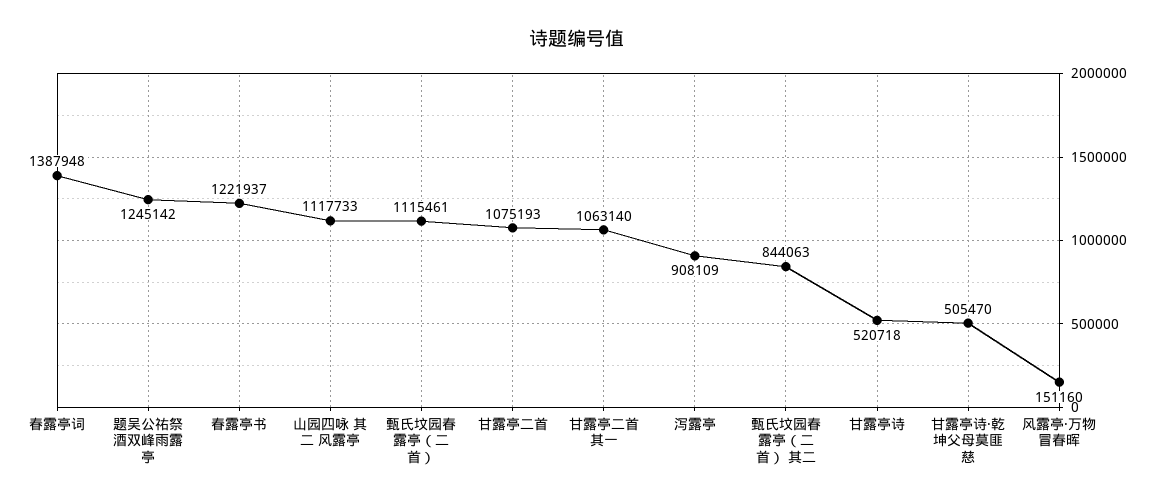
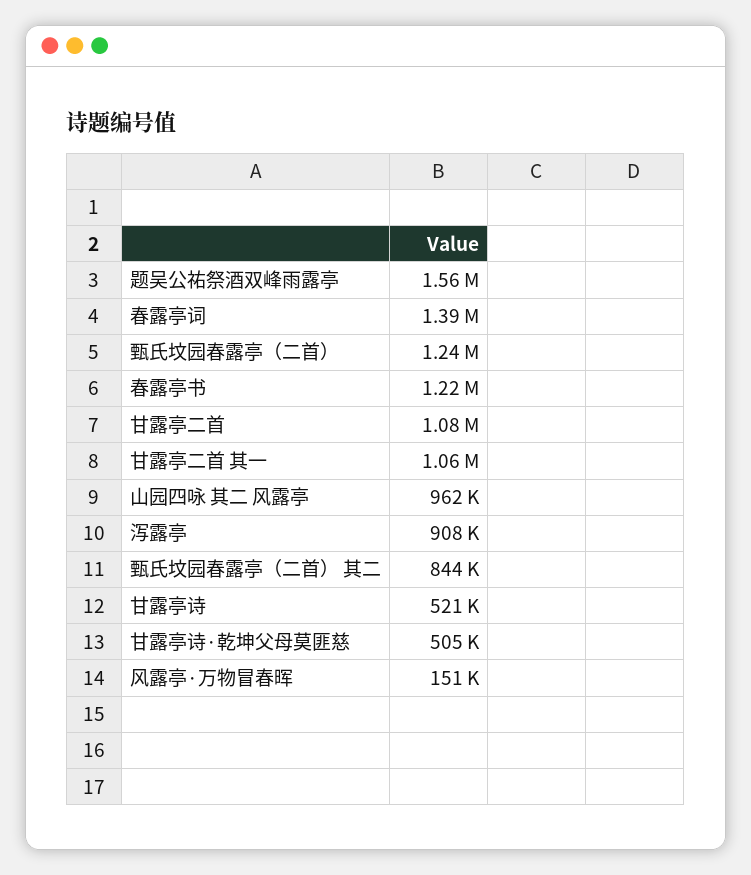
  {
    "春露亭词": 1387948,
-   "题吴公祐祭酒双峰雨露亭": 1245142,
+   "题吴公祐祭酒双峰雨露亭": 1560000,
    "春露亭书": 1221937,
-   "山园四咏 其二 风露亭": 1117733,
+   "山园四咏 其二 风露亭": 962000,
-   "甄氏坟园春露亭（二首）": 1115461,
+   "甄氏坟园春露亭（二首）": 1240000,
    "甘露亭二首": 1075193,
    "甘露亭二首 其一": 1063140,
    "泻露亭": 908109,
    "甄氏坟园春露亭（二首） 其二": 844063,
    "甘露亭诗": 520718,
    "甘露亭诗·乾坤父母莫匪慈": 505470,
    "风露亭·万物冒春晖": 151160
  }

